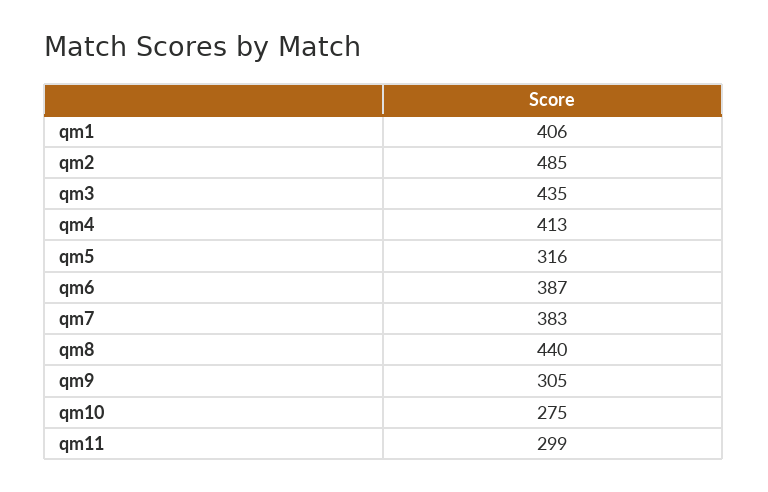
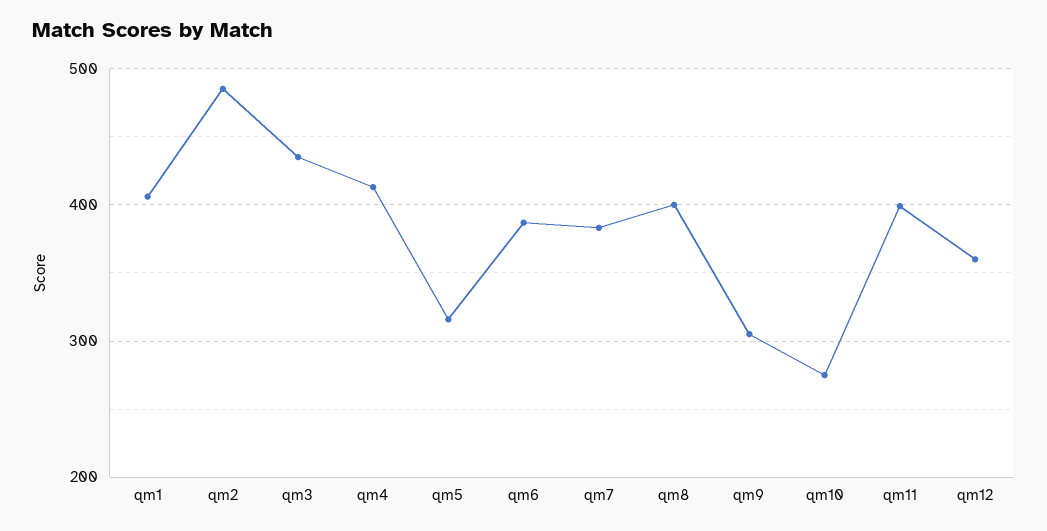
  {
    "qm1": 406,
    "qm2": 485,
    "qm3": 435,
    "qm4": 413,
    "qm5": 316,
    "qm6": 387,
    "qm7": 383,
-   "qm8": 440,
+   "qm8": 400,
    "qm9": 305,
    "qm10": 275,
-   "qm11": 299
+   "qm11": 400,
+   "qm12": 360
  }

